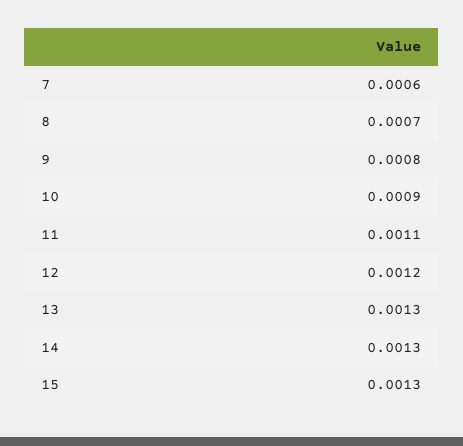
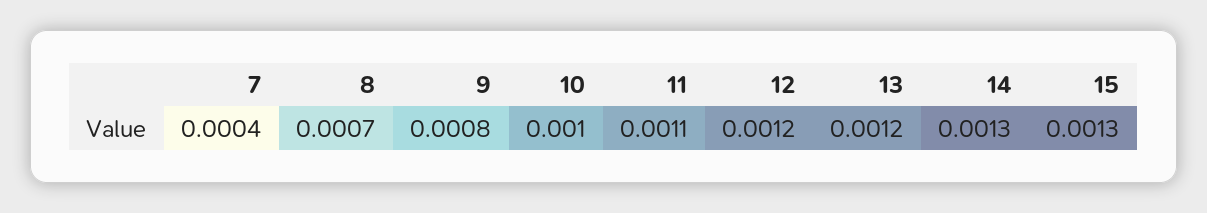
  {
-   "7": 0.0006,
+   "7": 0.0004,
    "8": 0.0007,
    "9": 0.0008,
-   "10": 0.0009,
+   "10": 0.001,
    "11": 0.0011,
    "12": 0.0012,
-   "13": 0.0013,
+   "13": 0.0012,
    "14": 0.0013,
    "15": 0.0013
  }

